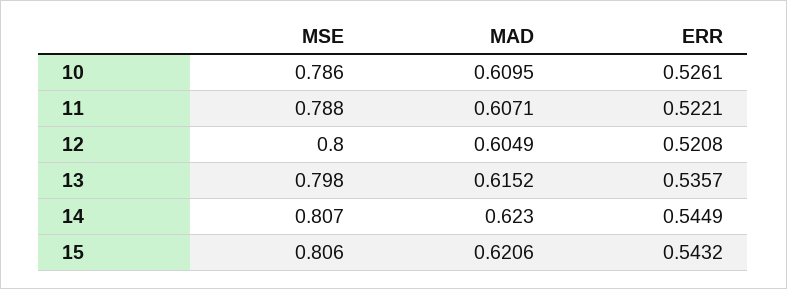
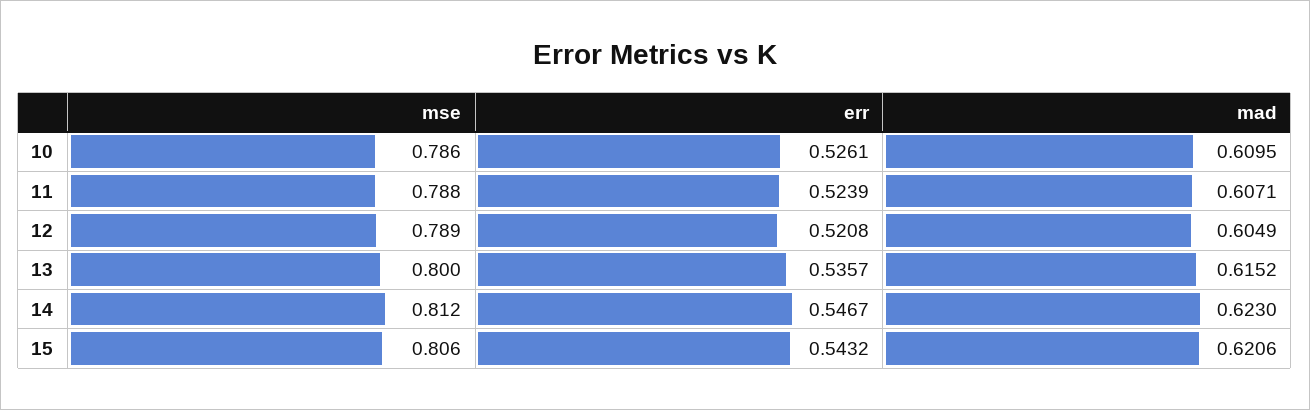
  {
    "MSE": {
      "10": 0.786,
      "11": 0.788,
-     "12": 0.8,
+     "12": 0.789,
-     "13": 0.798,
+     "13": 0.8,
-     "14": 0.807,
+     "14": 0.812,
      "15": 0.806
    },
    "MAD": {
      "10": 0.6095,
      "11": 0.6071,
      "12": 0.6049,
      "13": 0.6152,
      "14": 0.623,
      "15": 0.6206
    },
    "ERR": {
      "10": 0.5261,
-     "11": 0.5221,
+     "11": 0.5239,
      "12": 0.5208,
      "13": 0.5357,
-     "14": 0.5449,
+     "14": 0.5467,
      "15": 0.5432
    }
  }

